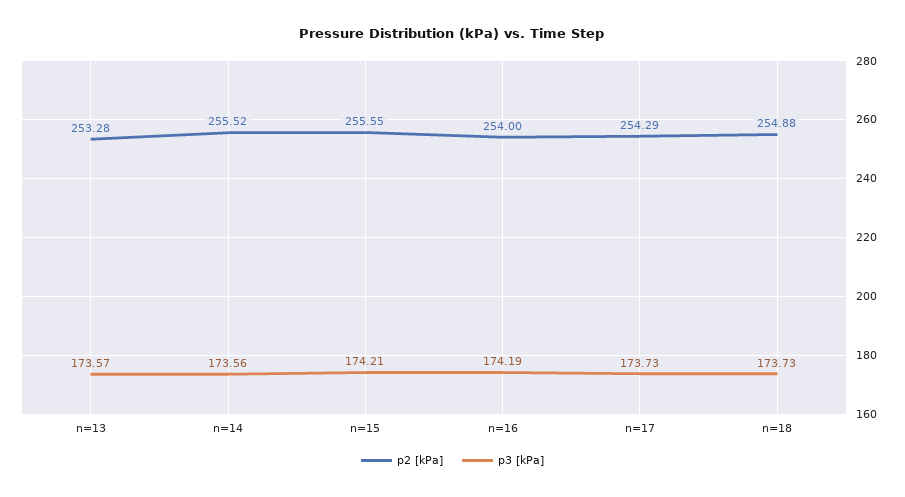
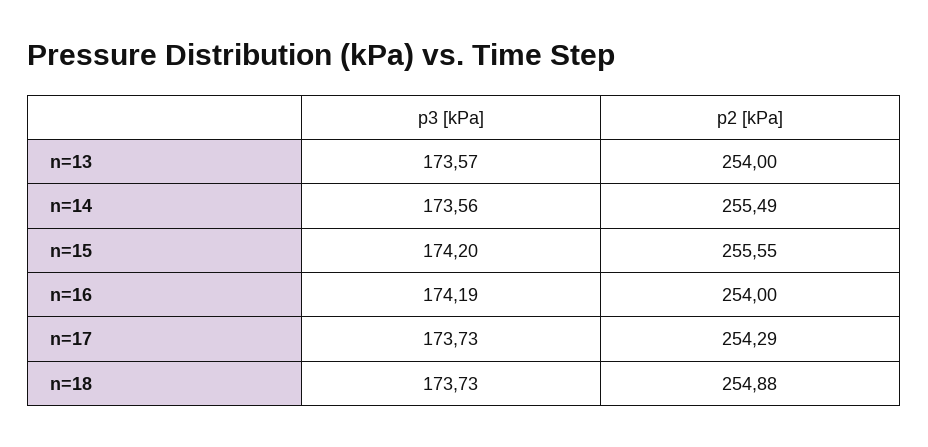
  {
    "p2 [kPa]": {
-     "n=13": 253.28,
+     "n=13": 254,
-     "n=14": 255.52,
+     "n=14": 255.49,
      "n=15": 255.55,
      "n=16": 254,
      "n=17": 254.29,
      "n=18": 254.88
    },
    "p3 [kPa]": {
      "n=13": 173.57,
      "n=14": 173.56,
-     "n=15": 174.21,
+     "n=15": 174.2,
      "n=16": 174.19,
      "n=17": 173.73,
      "n=18": 173.73
    }
  }

